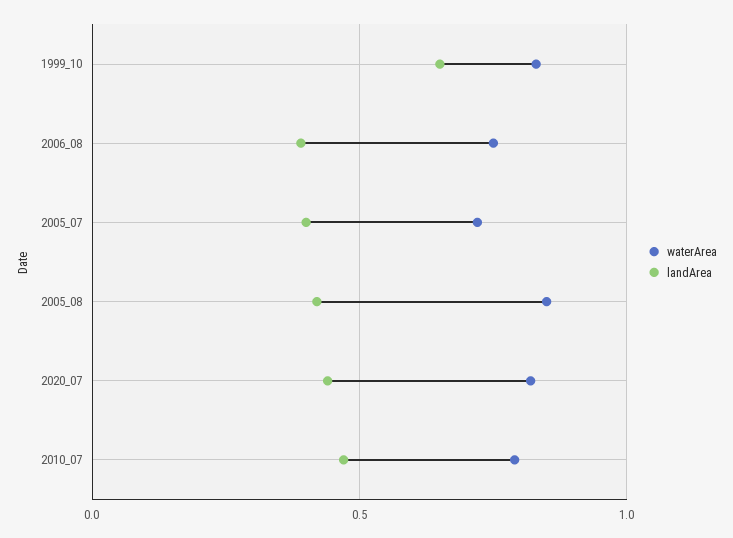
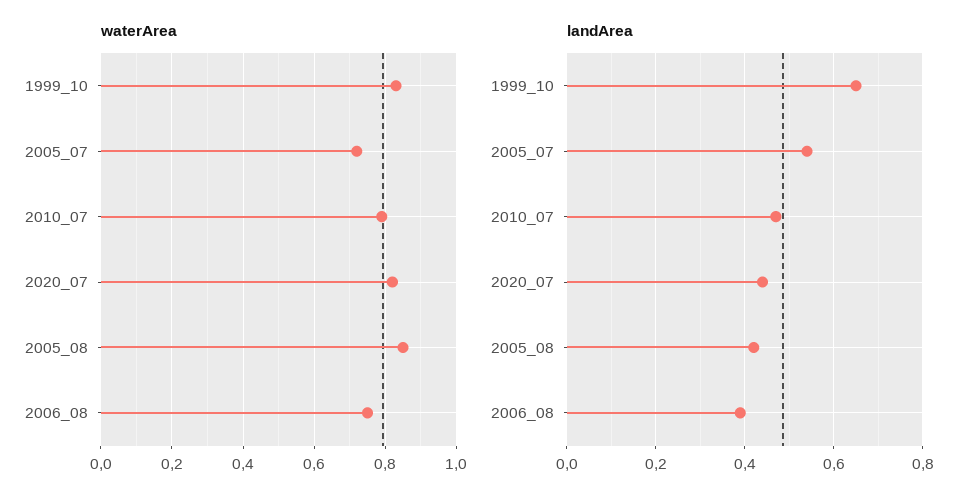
  {
    "waterArea": {
      "1999_10": 0.85,
      "2006_08": 0.75,
      "2005_07": 0.7,
      "2005_08": 0.85,
      "2020_07": 0.8,
      "2010_07": 0.8
    },
    "landArea": {
      "1999_10": 0.65,
      "2006_08": 0.4,
-     "2005_07": 0.4,
+     "2005_07": 0.55,
      "2005_08": 0.4,
      "2020_07": 0.45,
      "2010_07": 0.45
    }
  }

